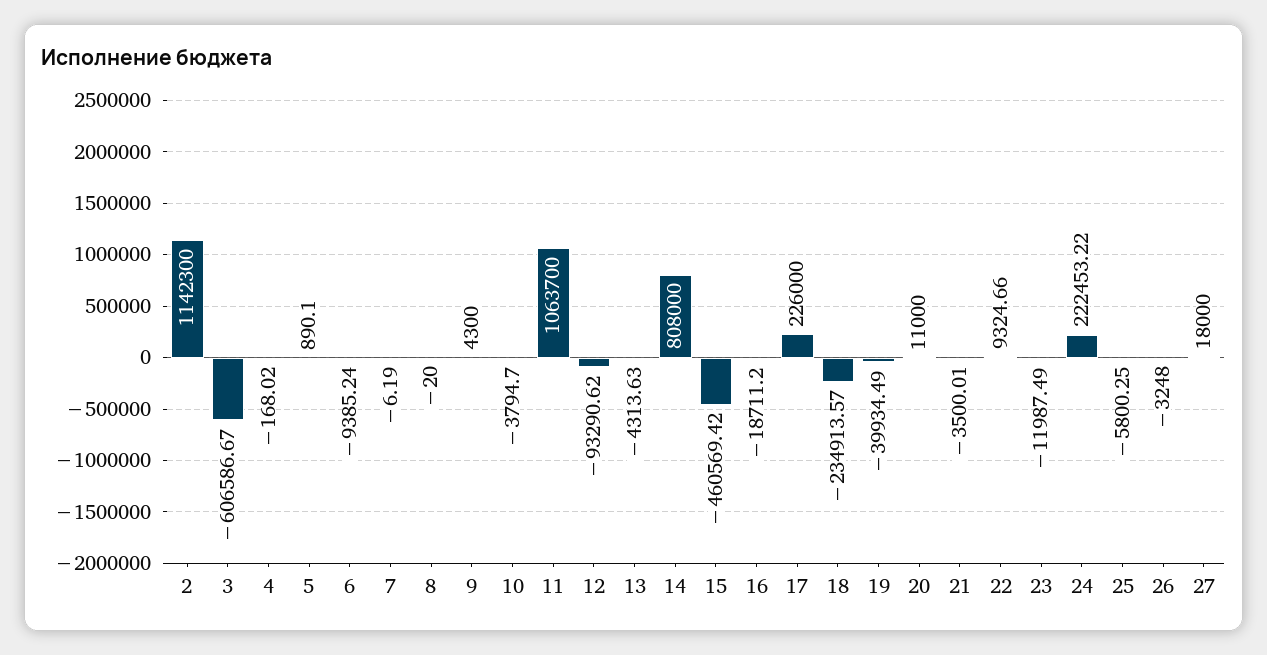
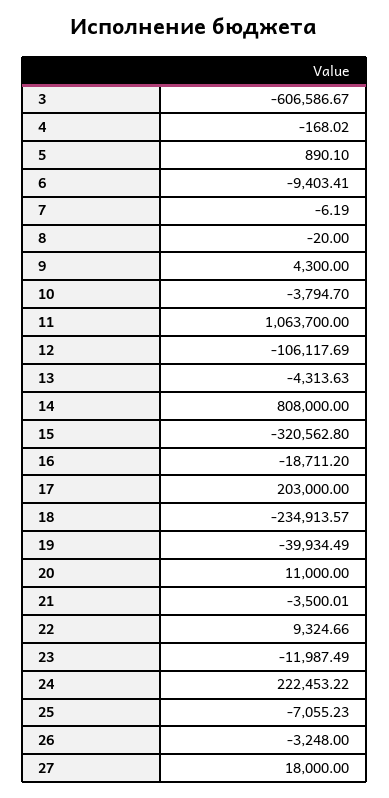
  {
-   "2": 1142300,
    "3": -606586.67,
    "4": -168.02,
    "5": 890.1,
-   "6": -9385.24,
+   "6": -9403.41,
    "7": -6.19,
    "8": -20,
    "9": 4300,
    "10": -3794.7,
    "11": 1063700,
-   "12": -93290.62,
+   "12": -106117.69,
    "13": -4313.63,
    "14": 808000,
-   "15": -460569.42,
+   "15": -320562.8,
    "16": -18711.2,
-   "17": 226000,
+   "17": 203000,
    "18": -234913.57,
    "19": -39934.49,
    "20": 11000,
    "21": -3500.01,
    "22": 9324.66,
    "23": -11987.49,
    "24": 222453.22,
-   "25": -5800.25,
+   "25": -7055.23,
    "26": -3248,
    "27": 18000
  }

